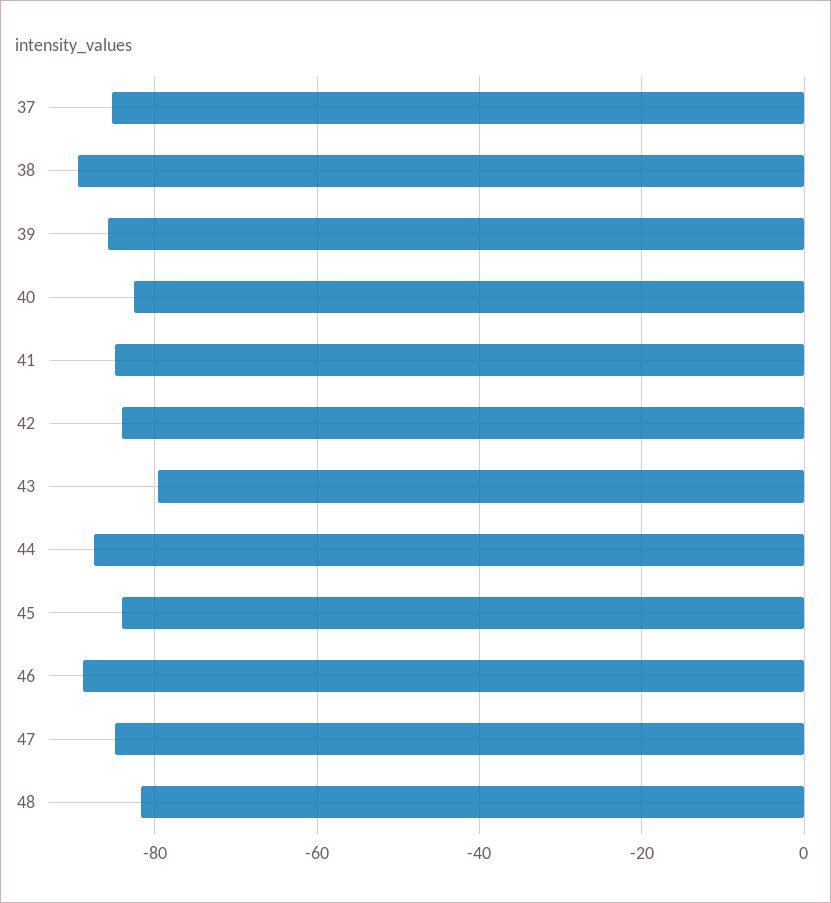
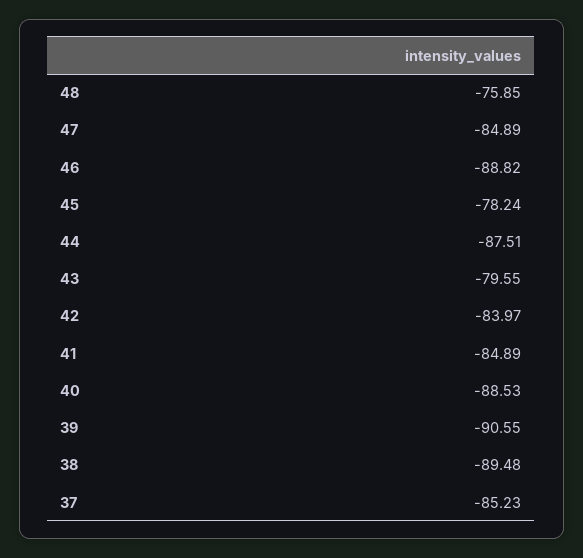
  {
    "37": -85.23,
    "38": -89.48,
-   "39": -86,
+   "39": -90.55,
-   "40": -82,
+   "40": -88.53,
    "41": -84.89,
    "42": -83.97,
    "43": -79.55,
    "44": -87.51,
-   "45": -84,
+   "45": -78.24,
    "46": -88.82,
    "47": -84.89,
-   "48": -82
+   "48": -75.85
  }

